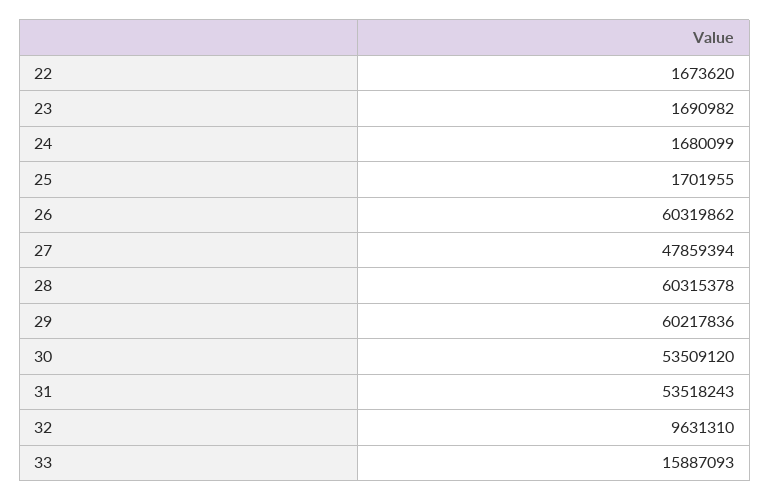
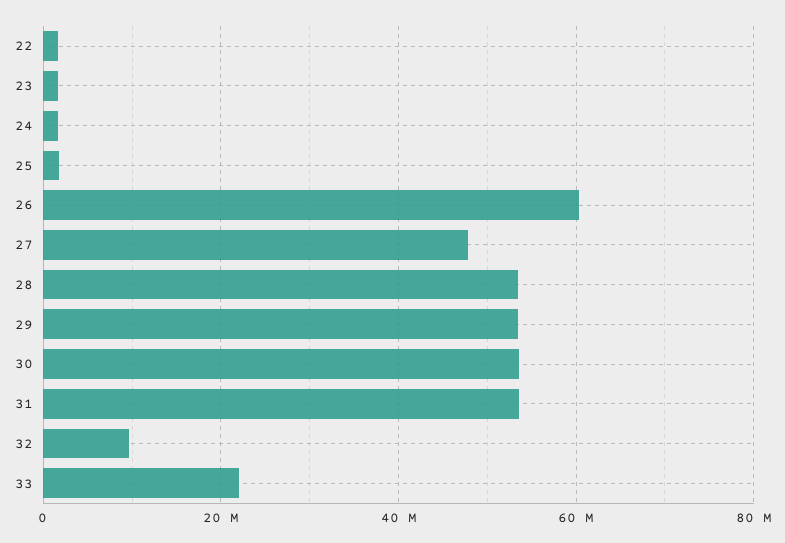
  {
    "22": 1673620,
    "23": 1690982,
    "24": 1680099,
    "25": 1701955,
    "26": 60319862,
    "27": 47859394,
-   "28": 60315378,
+   "28": 54000000,
-   "29": 60217836,
+   "29": 54000000,
    "30": 53509120,
    "31": 53518243,
    "32": 9631310,
-   "33": 15887093
+   "33": 22000000
  }

